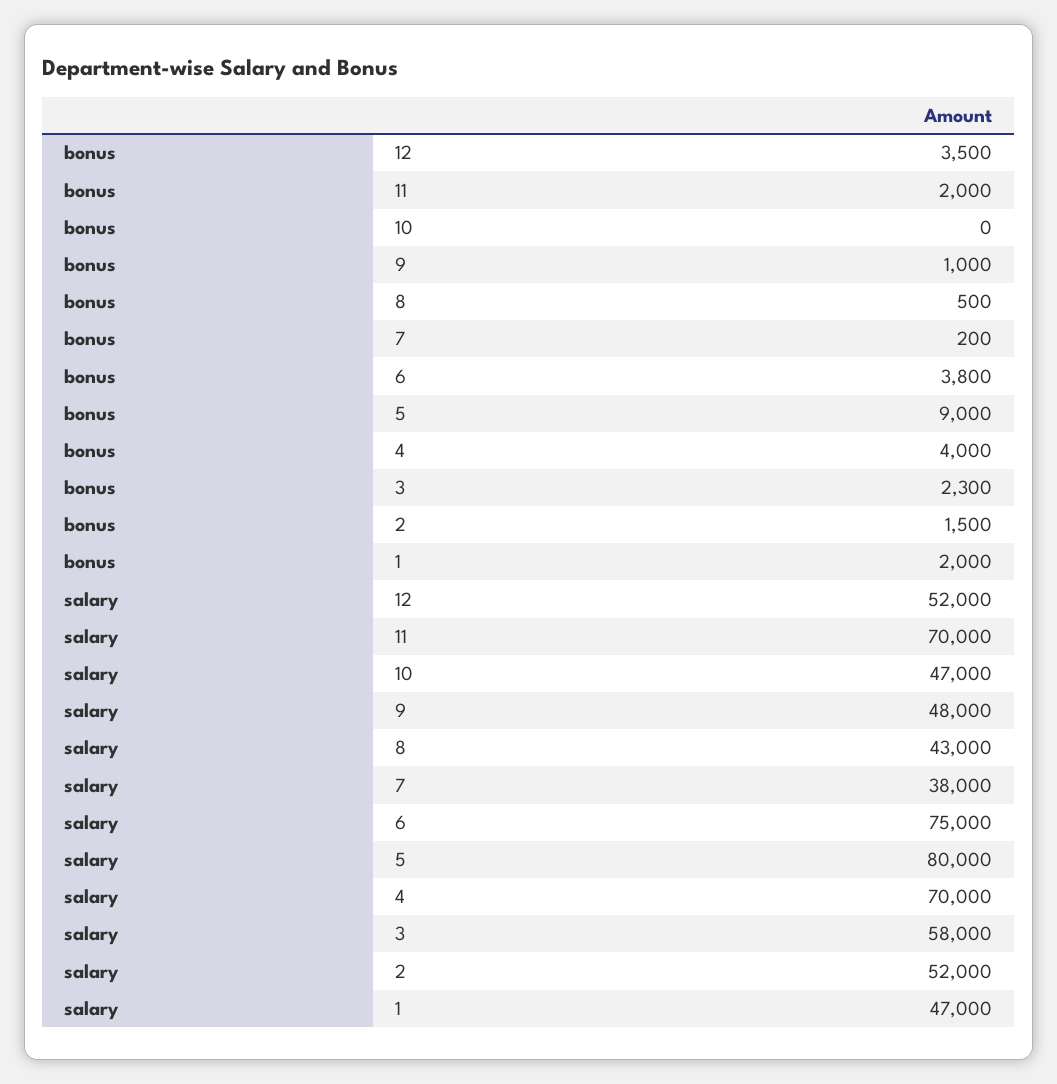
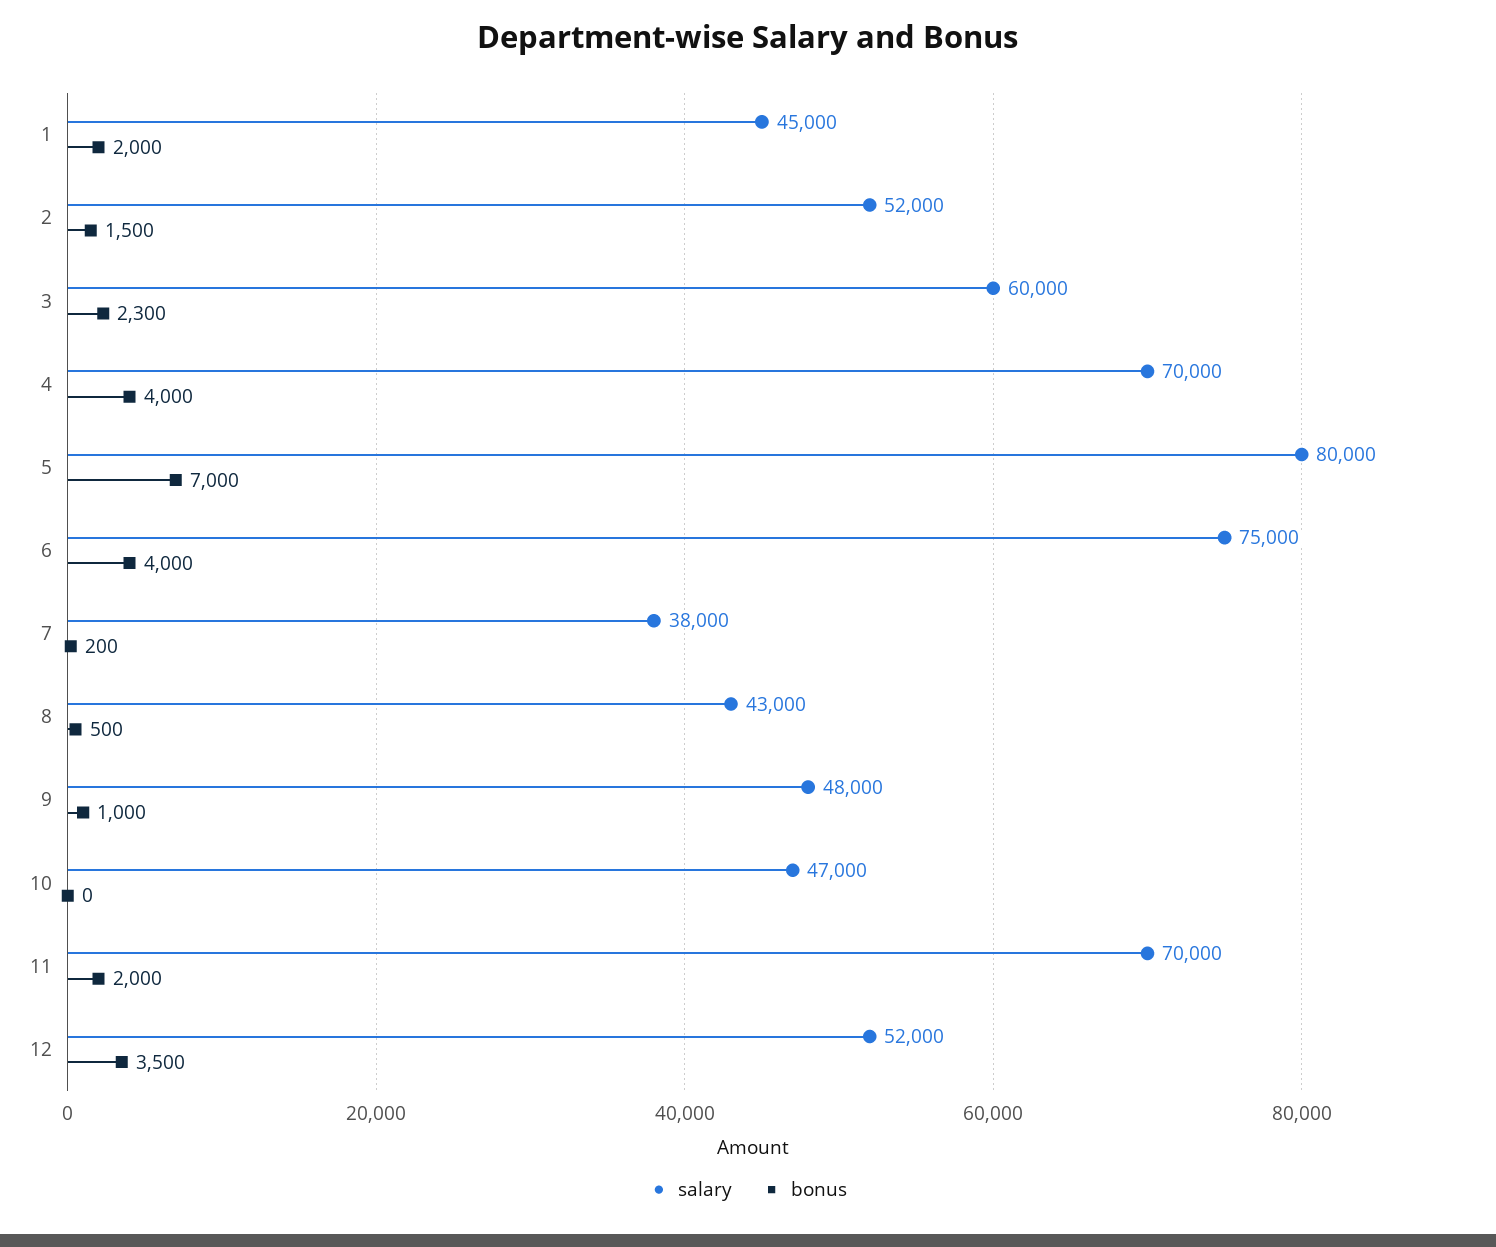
  {
    "bonus": {
      "12": 3500,
      "11": 2000,
      "10": 0,
      "9": 1000,
      "8": 500,
      "7": 200,
-     "6": 3800,
+     "6": 4000,
-     "5": 9000,
+     "5": 7000,
      "4": 4000,
      "3": 2300,
      "2": 1500,
      "1": 2000
    },
    "salary": {
      "12": 52000,
      "11": 70000,
      "10": 47000,
      "9": 48000,
      "8": 43000,
      "7": 38000,
      "6": 75000,
      "5": 80000,
      "4": 70000,
-     "3": 58000,
+     "3": 60000,
      "2": 52000,
-     "1": 47000
+     "1": 45000
    }
  }

